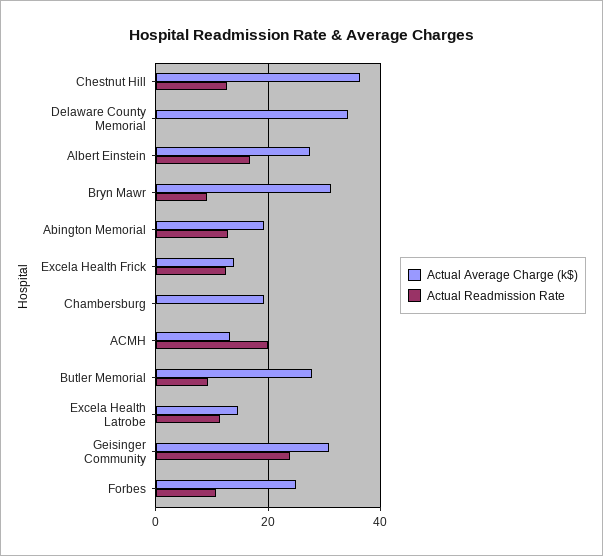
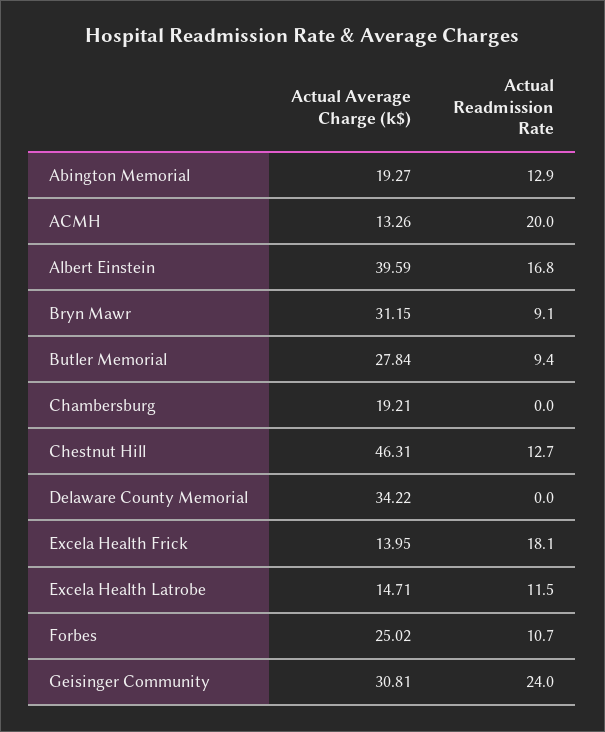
  {
    "Actual Average Charge (k$)": {
-     "Chestnut Hill": 36,
+     "Chestnut Hill": 46.31,
      "Delaware County Memorial": 34.22,
-     "Albert Einstein": 28,
+     "Albert Einstein": 39.59,
      "Bryn Mawr": 31.15,
      "Abington Memorial": 19.27,
      "Excela Health Frick": 13.95,
      "Chambersburg": 19.21,
      "ACMH": 13.26,
      "Butler Memorial": 27.84,
      "Excela Health Latrobe": 14.71,
      "Geisinger Community": 30.81,
      "Forbes": 25.02
    },
    "Actual Readmission Rate": {
      "Chestnut Hill": 12.7,
      "Delaware County Memorial": 0,
      "Albert Einstein": 16.8,
      "Bryn Mawr": 9.1,
      "Abington Memorial": 12.9,
-     "Excela Health Frick": 12,
+     "Excela Health Frick": 18.1,
      "Chambersburg": 0,
      "ACMH": 20,
      "Butler Memorial": 9.4,
      "Excela Health Latrobe": 11.5,
      "Geisinger Community": 24,
      "Forbes": 10.7
    }
  }

